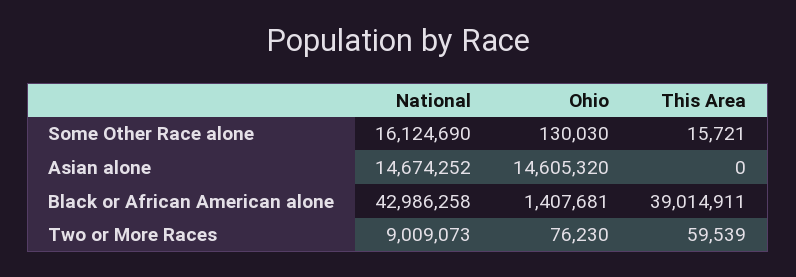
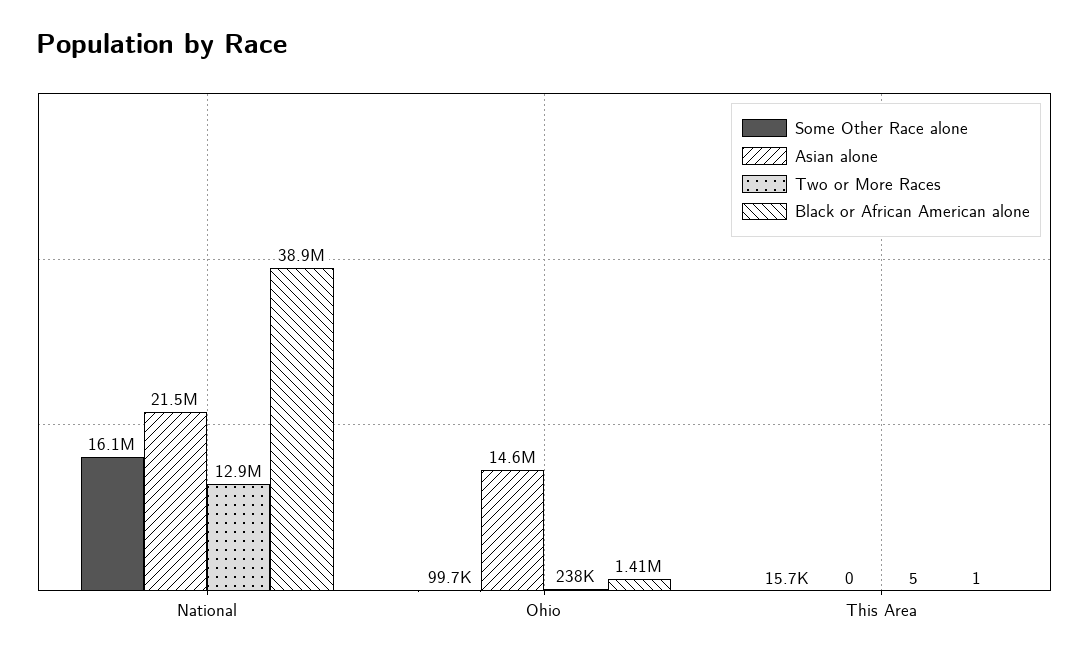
  {
    "Some Other Race alone": {
      "National": 16124690,
-     "Ohio": 130030,
+     "Ohio": 99700,
      "This Area": 15721
    },
    "Asian alone": {
-     "National": 14674252,
+     "National": 21500000,
      "Ohio": 14605320,
      "This Area": 0
    },
    "Black or African American alone": {
-     "National": 42986258,
+     "National": 38900000,
      "Ohio": 1407681,
-     "This Area": 39014911
+     "This Area": 1
    },
    "Two or More Races": {
-     "National": 9009073,
+     "National": 12900000,
-     "Ohio": 76230,
+     "Ohio": 238000,
-     "This Area": 59539
+     "This Area": 5
    }
  }

